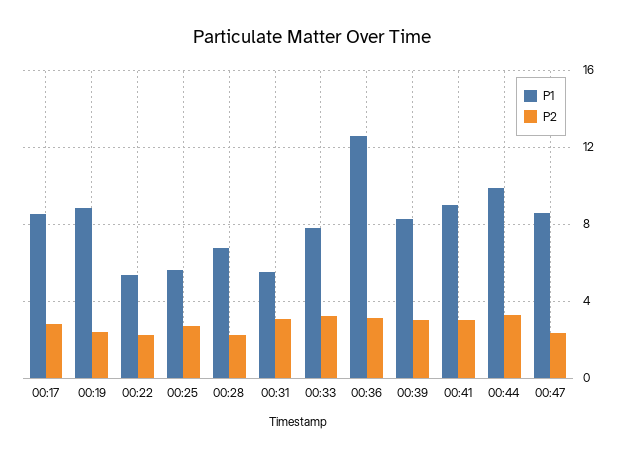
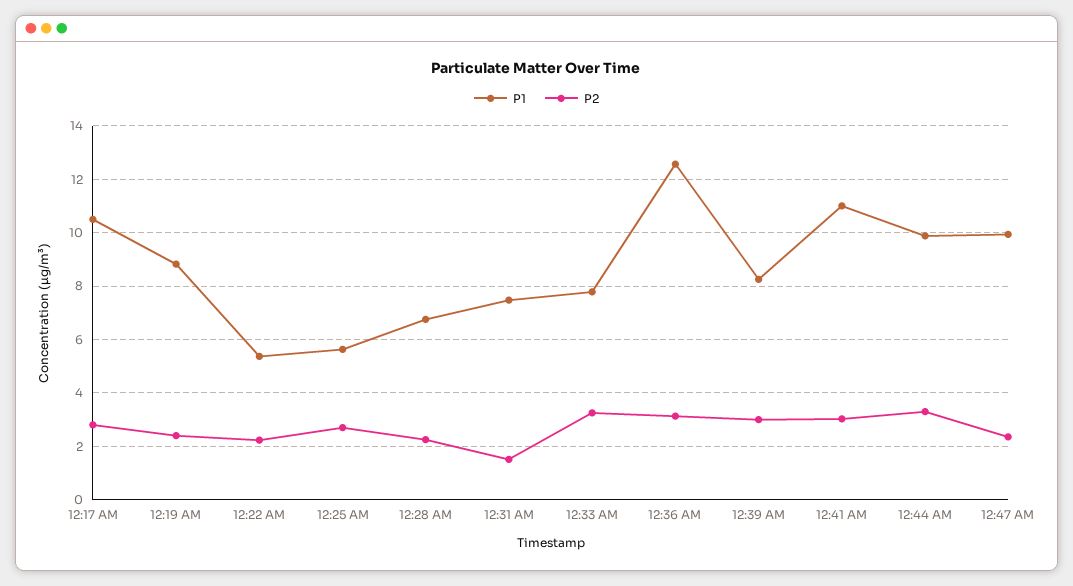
  {
    "P1": {
-     "00:17": 8.5,
+     "00:17": 10.5,
      "00:19": 8.75,
      "00:22": 5.25,
      "00:25": 5.75,
      "00:28": 6.75,
-     "00:31": 5.5,
+     "00:31": 7.5,
      "00:33": 7.75,
      "00:36": 12.5,
      "00:39": 8.25,
-     "00:41": 9,
+     "00:41": 11,
      "00:44": 10,
-     "00:47": 8.5
+     "00:47": 10
    },
    "P2": {
      "00:17": 2.75,
      "00:19": 2.5,
      "00:22": 2.25,
      "00:25": 2.75,
      "00:28": 2.25,
-     "00:31": 3,
+     "00:31": 1.5,
      "00:33": 3.25,
      "00:36": 3.25,
      "00:39": 3,
      "00:41": 3,
      "00:44": 3.25,
      "00:47": 2.25
    }
  }

